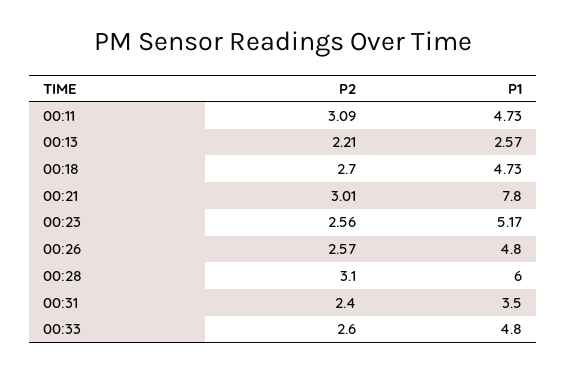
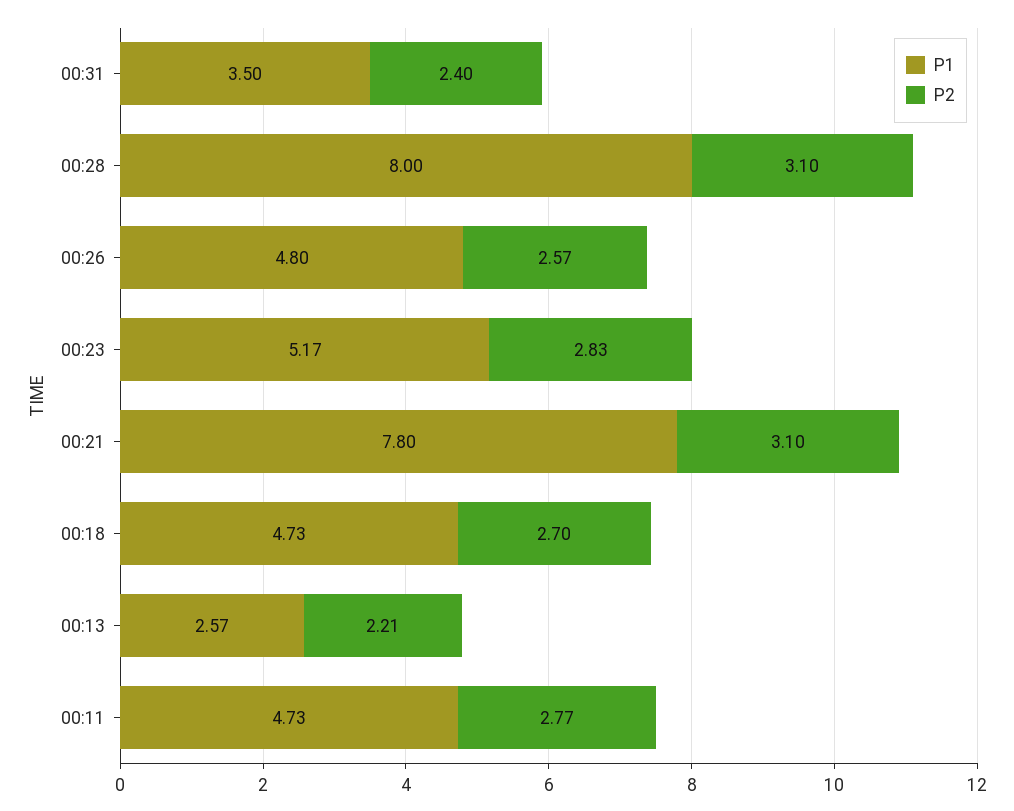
  {
    "P2": {
-     "00:11": 3.09,
+     "00:11": 2.77,
      "00:13": 2.21,
      "00:18": 2.7,
-     "00:21": 3.01,
+     "00:21": 3.1,
-     "00:23": 2.56,
+     "00:23": 2.83,
      "00:26": 2.57,
      "00:28": 3.1,
-     "00:31": 2.4,
+     "00:31": 2.4
-     "00:33": 2.6
    },
    "P1": {
      "00:11": 4.73,
      "00:13": 2.57,
      "00:18": 4.73,
      "00:21": 7.8,
      "00:23": 5.17,
      "00:26": 4.8,
-     "00:28": 6,
+     "00:28": 8,
-     "00:31": 3.5,
+     "00:31": 3.5
-     "00:33": 4.8
    }
  }

